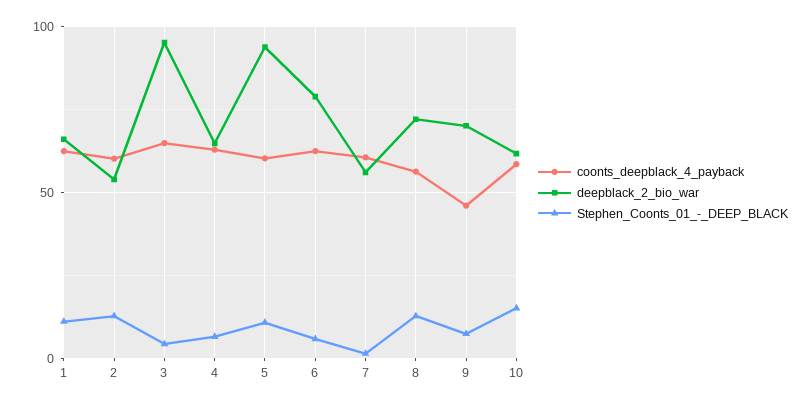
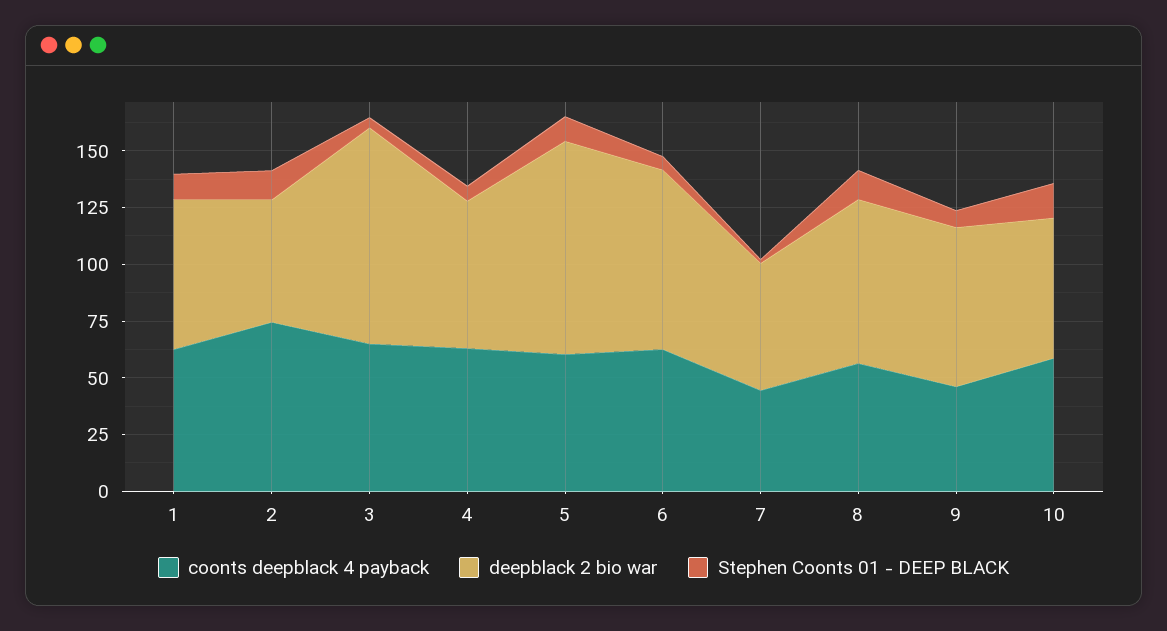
  {
    "coonts_deepblack_4_payback": {
      "1": 65,
-     "2": 60,
+     "2": 75,
      "3": 65,
      "4": 65,
      "5": 60,
      "6": 65,
-     "7": 60,
+     "7": 45,
      "8": 55,
      "9": 45,
      "10": 60
    },
    "deepblack_2_bio_war": {
      "1": 65,
      "2": 55,
      "3": 95,
      "4": 65,
      "5": 95,
      "6": 80,
      "7": 55,
      "8": 70,
      "9": 70,
      "10": 60
    },
    "Stephen_Coonts_01_-_DEEP_BLACK": {
      "1": 10,
      "2": 15,
      "3": 5,
      "4": 5,
      "5": 10,
      "6": 5,
      "7": 0,
      "8": 15,
      "9": 5,
      "10": 15
    }
  }

